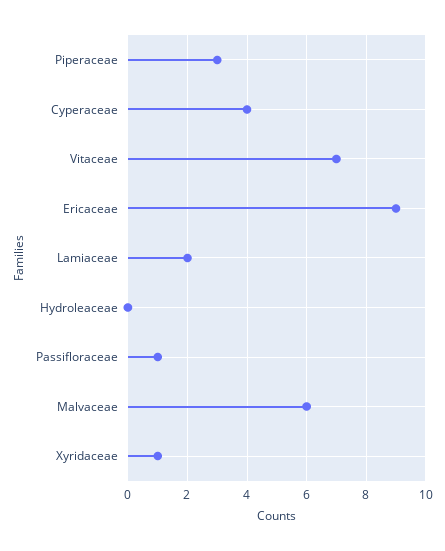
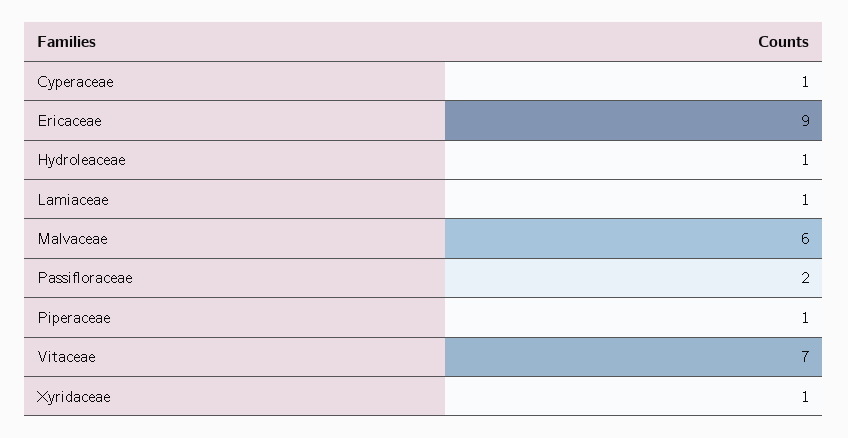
  {
-   "Piperaceae": 3,
+   "Piperaceae": 1,
-   "Cyperaceae": 4,
+   "Cyperaceae": 1,
    "Vitaceae": 7,
    "Ericaceae": 9,
-   "Lamiaceae": 2,
+   "Lamiaceae": 1,
-   "Hydroleaceae": 0,
+   "Hydroleaceae": 1,
-   "Passifloraceae": 1,
+   "Passifloraceae": 2,
    "Malvaceae": 6,
    "Xyridaceae": 1
  }

